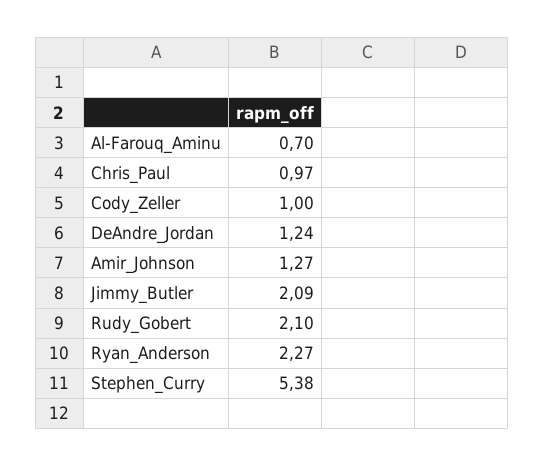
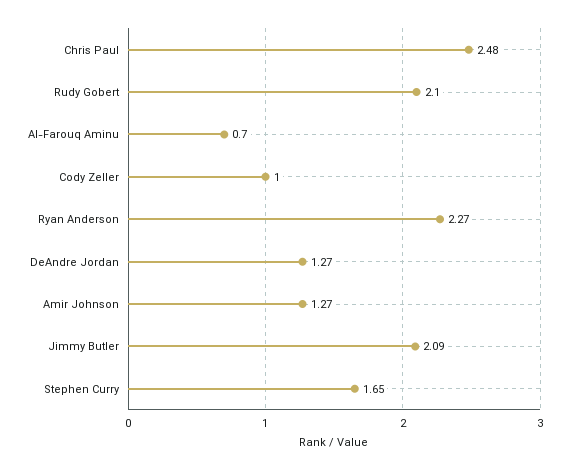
  {
    "Al-Farouq_Aminu": 0.7,
-   "Chris_Paul": 0.97,
+   "Chris_Paul": 2.48,
    "Cody_Zeller": 1,
-   "DeAndre_Jordan": 1.24,
+   "DeAndre_Jordan": 1.27,
    "Amir_Johnson": 1.27,
    "Jimmy_Butler": 2.09,
    "Rudy_Gobert": 2.1,
    "Ryan_Anderson": 2.27,
-   "Stephen_Curry": 5.38
+   "Stephen_Curry": 1.65
  }

